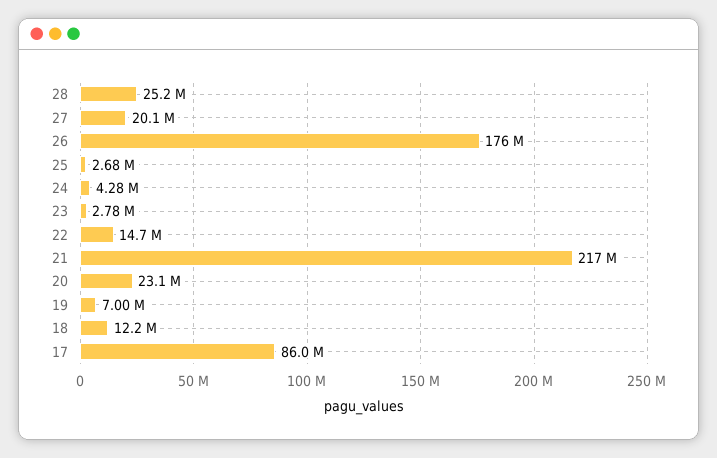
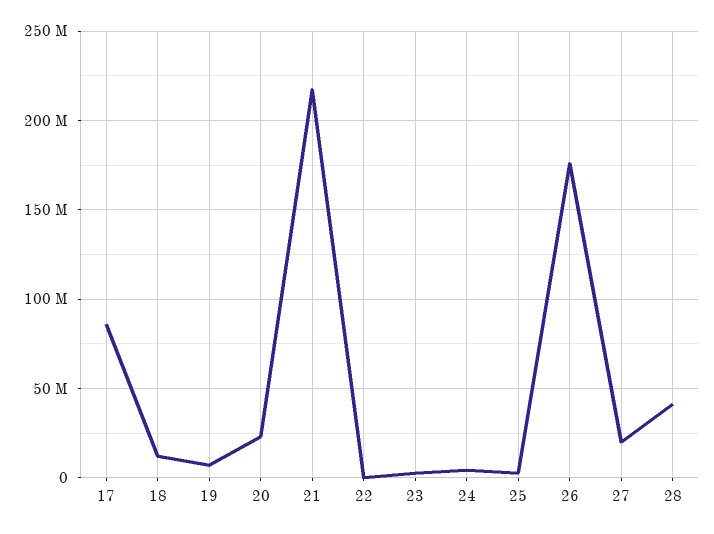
  {
-   "28": 25200000,
+   "28": 40000000,
    "27": 20100000,
    "26": 176000000,
    "25": 2680000,
    "24": 4280000,
    "23": 2780000,
-   "22": 14700000,
+   "22": 0,
    "21": 217000000,
    "20": 23100000,
    "19": 7000000,
    "18": 12200000,
    "17": 86000000
  }

